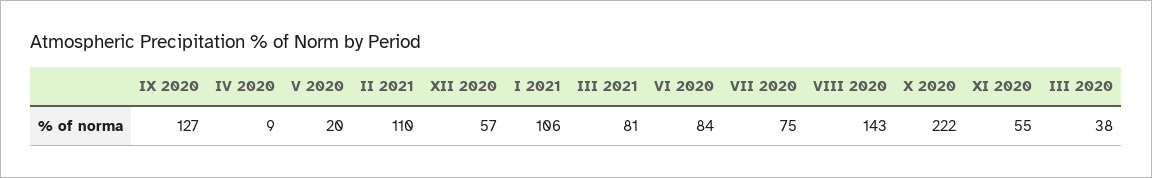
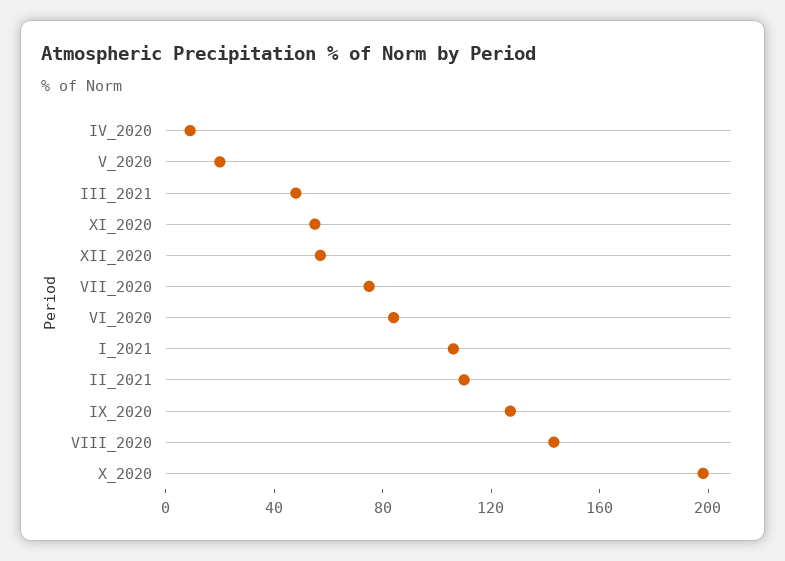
  {
    "IX 2020": 127,
    "IV 2020": 9,
    "V 2020": 20,
    "II 2021": 110,
    "XII 2020": 57,
    "I 2021": 106,
-   "III 2021": 81,
+   "III 2021": 50,
    "VI 2020": 84,
    "VII 2020": 75,
    "VIII 2020": 143,
-   "X 2020": 222,
+   "X 2020": 200,
-   "XI 2020": 55,
+   "XI 2020": 55
-   "III 2020": 38
  }

